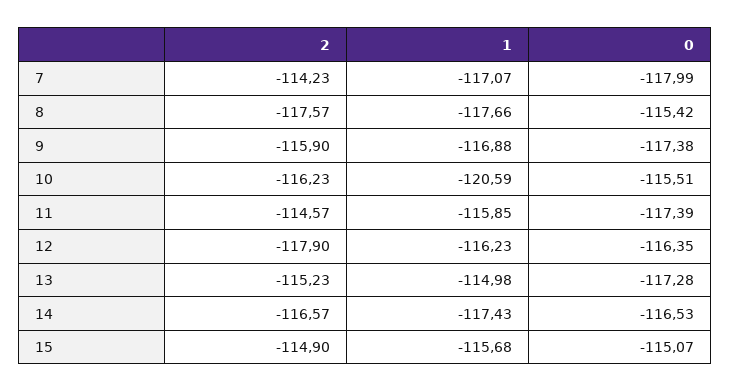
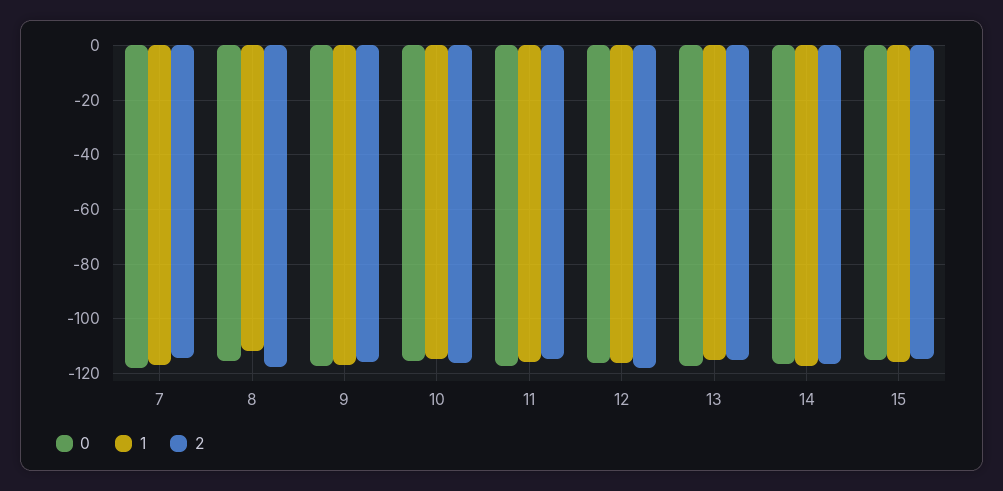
  {
    "2": {
      "7": -114.23,
      "8": -117.57,
      "9": -115.9,
      "10": -116.23,
      "11": -114.57,
      "12": -117.9,
      "13": -115.23,
      "14": -116.57,
      "15": -114.9
    },
    "1": {
      "7": -117.07,
-     "8": -117.66,
+     "8": -112.5,
      "9": -116.88,
-     "10": -120.59,
+     "10": -115,
      "11": -115.85,
      "12": -116.23,
      "13": -114.98,
      "14": -117.43,
      "15": -115.68
    },
    "0": {
      "7": -117.99,
      "8": -115.42,
      "9": -117.38,
      "10": -115.51,
      "11": -117.39,
      "12": -116.35,
      "13": -117.28,
      "14": -116.53,
      "15": -115.07
    }
  }

